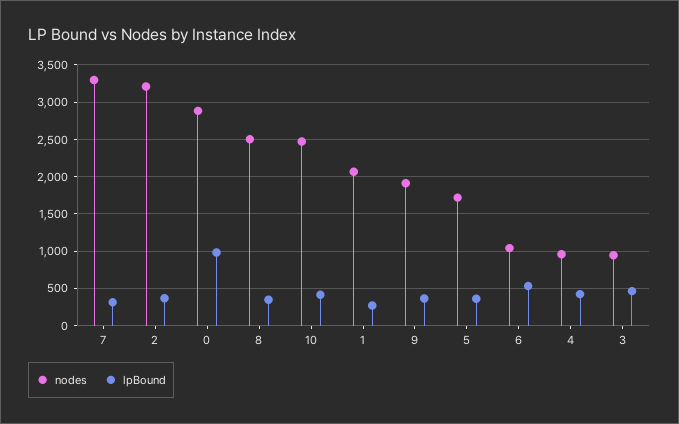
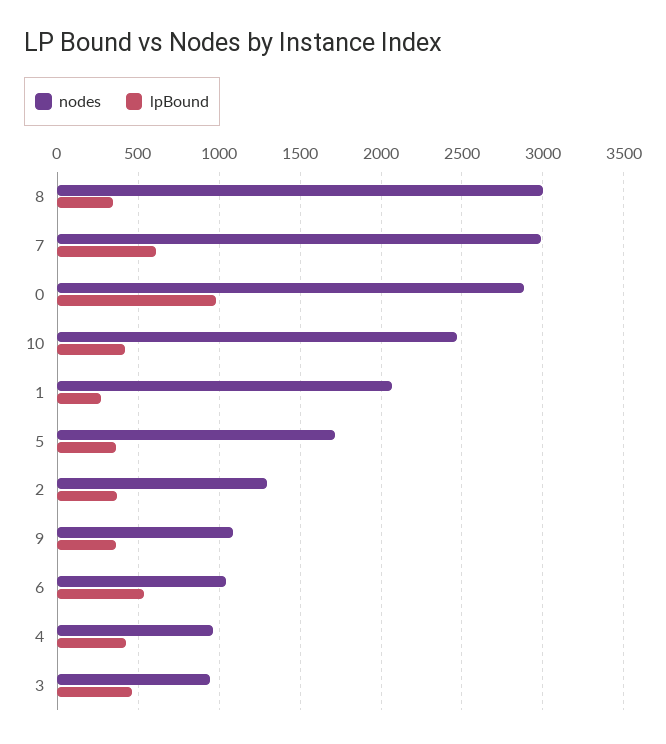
  {
    "nodes": {
-     "7": 3300,
+     "7": 3000,
-     "2": 3200,
+     "2": 1300,
      "0": 2900,
-     "8": 2500,
+     "8": 3000,
      "10": 2450,
      "1": 2050,
-     "9": 1900,
+     "9": 1100,
      "5": 1700,
      "6": 1050,
      "4": 950,
      "3": 950
    },
    "lpBound": {
-     "7": 300,
+     "7": 600,
      "2": 350,
      "0": 1000,
      "8": 350,
      "10": 400,
      "1": 250,
      "9": 350,
      "5": 350,
      "6": 550,
      "4": 400,
      "3": 450
    }
  }

